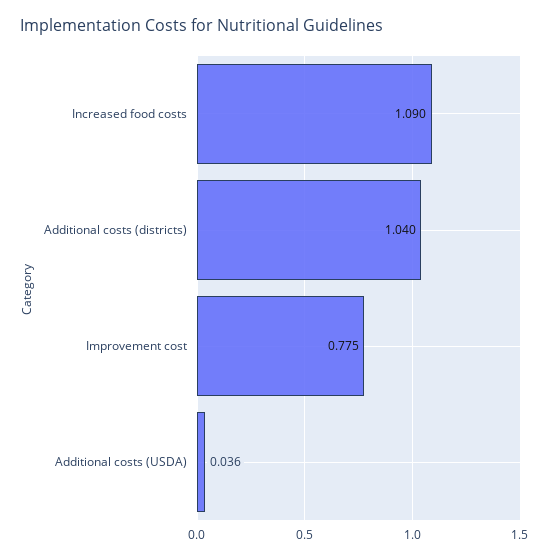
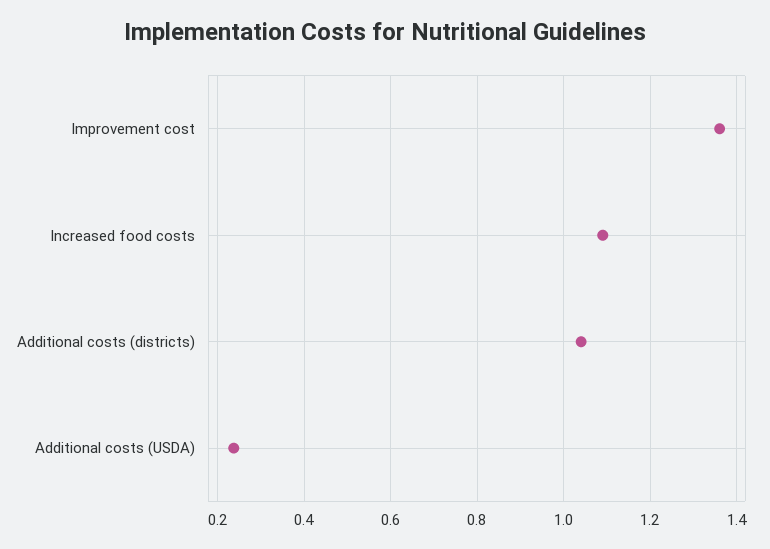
  {
    "Increased food costs": 1.09,
    "Additional costs (districts)": 1.04,
-   "Improvement cost": 0.775,
+   "Improvement cost": 1.36,
-   "Additional costs (USDA)": 0.036
+   "Additional costs (USDA)": 0.24
  }

